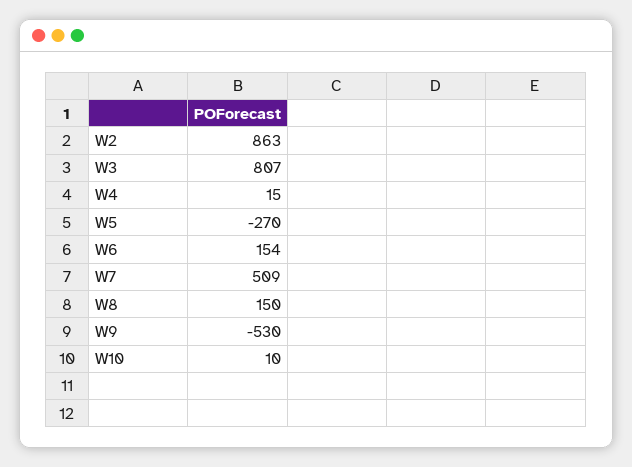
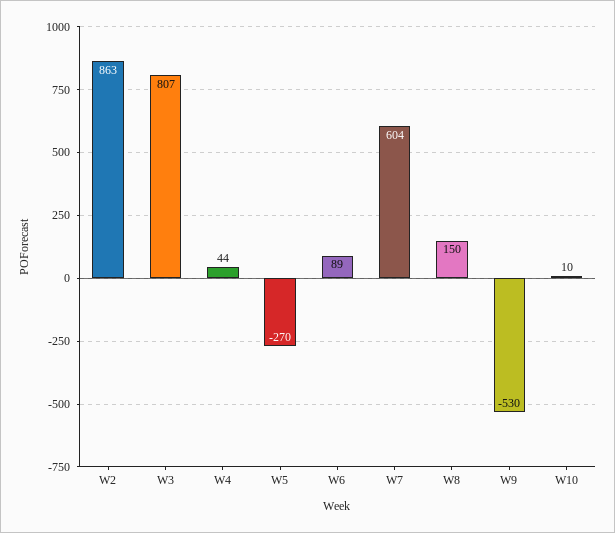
  {
    "W2": 863,
    "W3": 807,
-   "W4": 15,
+   "W4": 44,
    "W5": -270,
-   "W6": 154,
+   "W6": 89,
-   "W7": 509,
+   "W7": 604,
    "W8": 150,
    "W9": -530,
    "W10": 10
  }

